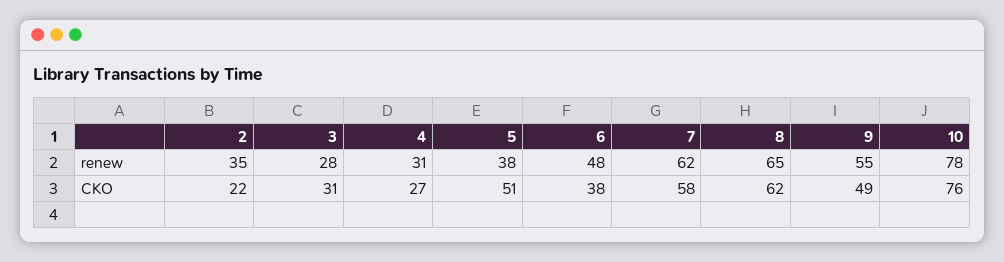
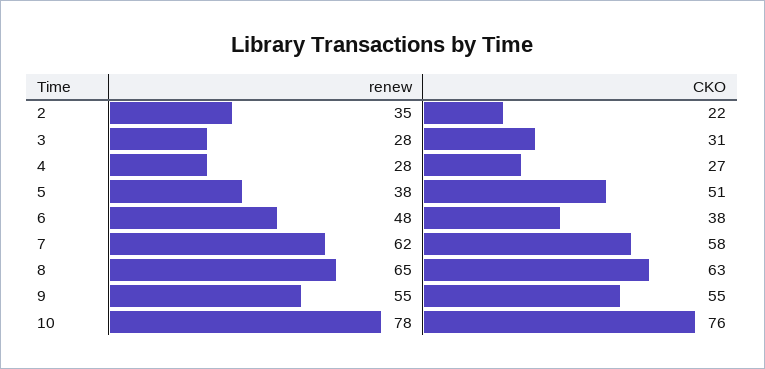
  {
    "2": {
      "renew": 35,
      "CKO": 22
    },
    "3": {
      "renew": 28,
      "CKO": 31
    },
    "4": {
-     "renew": 31,
+     "renew": 28,
      "CKO": 27
    },
    "5": {
      "renew": 38,
      "CKO": 51
    },
    "6": {
      "renew": 48,
      "CKO": 38
    },
    "7": {
      "renew": 62,
      "CKO": 58
    },
    "8": {
      "renew": 65,
-     "CKO": 62
+     "CKO": 63
    },
    "9": {
      "renew": 55,
-     "CKO": 49
+     "CKO": 55
    },
    "10": {
      "renew": 78,
      "CKO": 76
    }
  }

